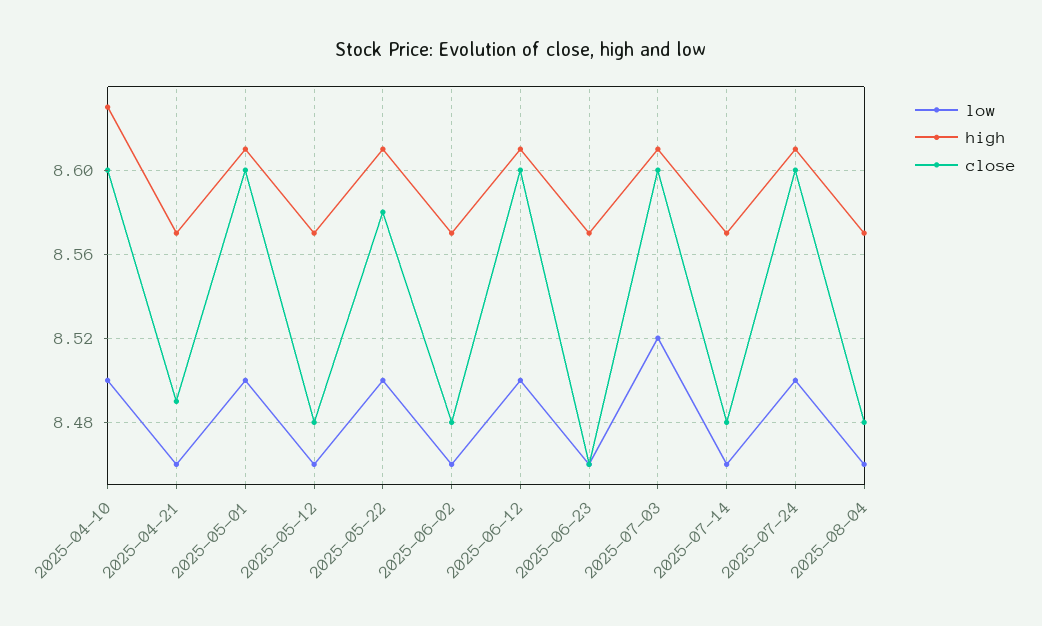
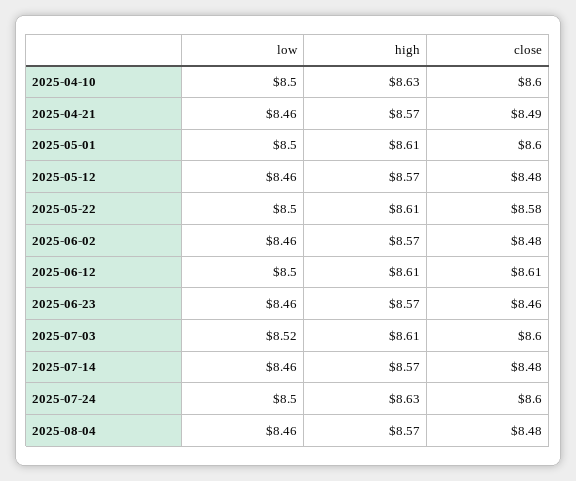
  {
    "low": {
      "2025-04-10": 8.5,
      "2025-04-21": 8.46,
      "2025-05-01": 8.5,
      "2025-05-12": 8.46,
      "2025-05-22": 8.5,
      "2025-06-02": 8.46,
      "2025-06-12": 8.5,
      "2025-06-23": 8.46,
      "2025-07-03": 8.52,
      "2025-07-14": 8.46,
      "2025-07-24": 8.5,
      "2025-08-04": 8.46
    },
    "high": {
      "2025-04-10": 8.63,
      "2025-04-21": 8.57,
      "2025-05-01": 8.61,
      "2025-05-12": 8.57,
      "2025-05-22": 8.61,
      "2025-06-02": 8.57,
      "2025-06-12": 8.61,
      "2025-06-23": 8.57,
      "2025-07-03": 8.61,
      "2025-07-14": 8.57,
-     "2025-07-24": 8.61,
+     "2025-07-24": 8.63,
      "2025-08-04": 8.57
    },
    "close": {
      "2025-04-10": 8.6,
      "2025-04-21": 8.49,
      "2025-05-01": 8.6,
      "2025-05-12": 8.48,
      "2025-05-22": 8.58,
      "2025-06-02": 8.48,
-     "2025-06-12": 8.6,
+     "2025-06-12": 8.61,
      "2025-06-23": 8.46,
      "2025-07-03": 8.6,
      "2025-07-14": 8.48,
      "2025-07-24": 8.6,
      "2025-08-04": 8.48
    }
  }

